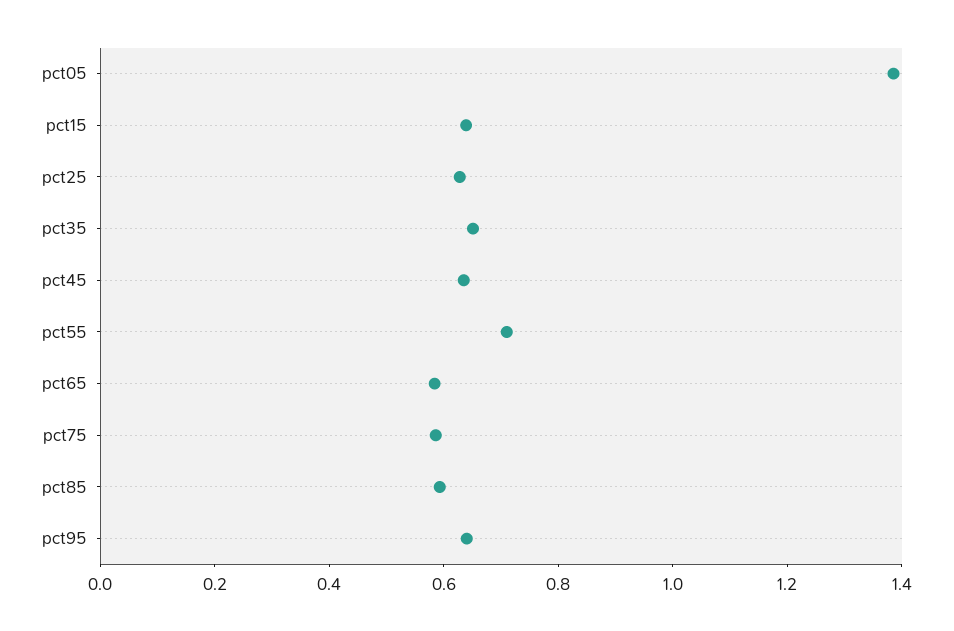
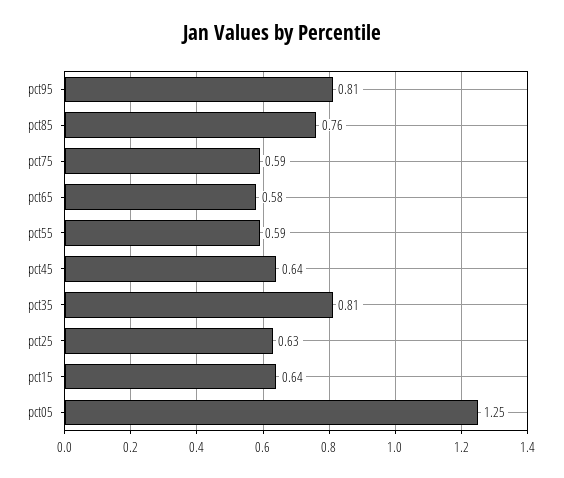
  {
-   "pct05": 1.4,
+   "pct05": 1.25,
    "pct15": 0.64,
    "pct25": 0.63,
-   "pct35": 0.65,
+   "pct35": 0.81,
    "pct45": 0.64,
-   "pct55": 0.7,
+   "pct55": 0.59,
    "pct65": 0.58,
    "pct75": 0.59,
-   "pct85": 0.6,
+   "pct85": 0.76,
-   "pct95": 0.65
+   "pct95": 0.81
  }

